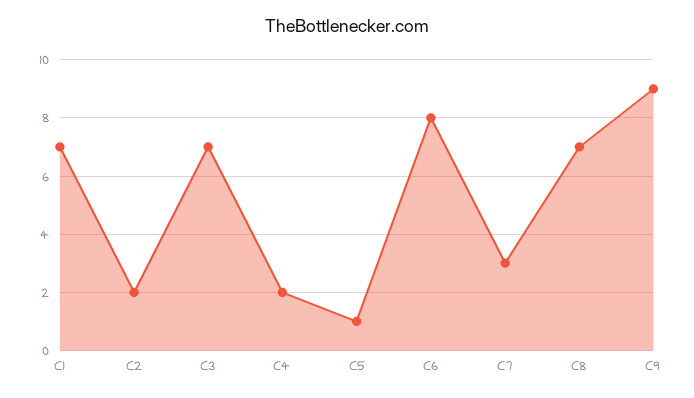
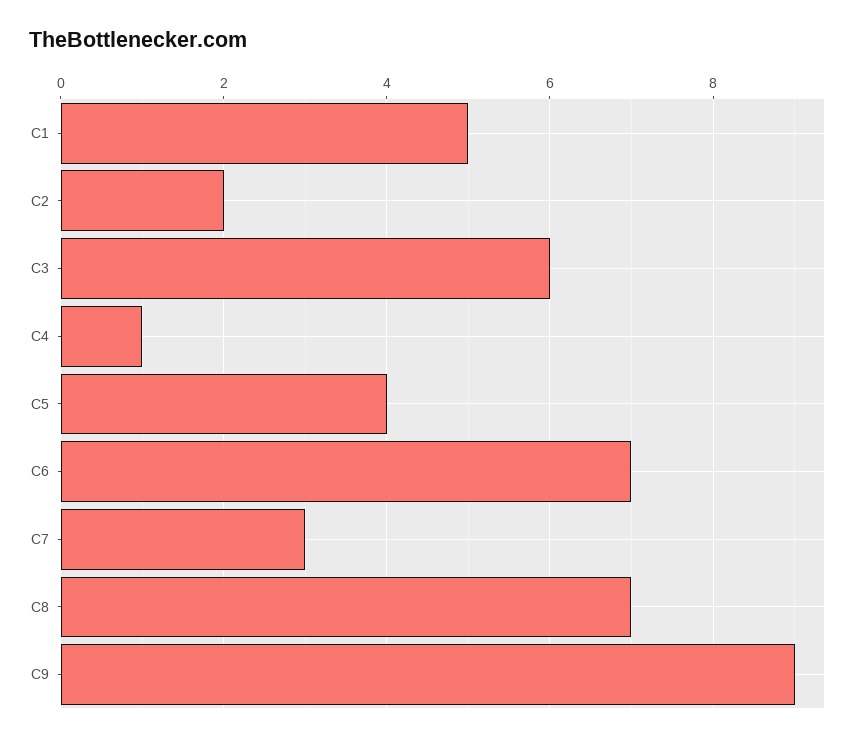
  {
-   "C1": 7,
+   "C1": 5,
    "C2": 2,
-   "C3": 7,
+   "C3": 6,
-   "C4": 2,
+   "C4": 1,
-   "C5": 1,
+   "C5": 4,
-   "C6": 8,
+   "C6": 7,
    "C7": 3,
    "C8": 7,
    "C9": 9
  }

